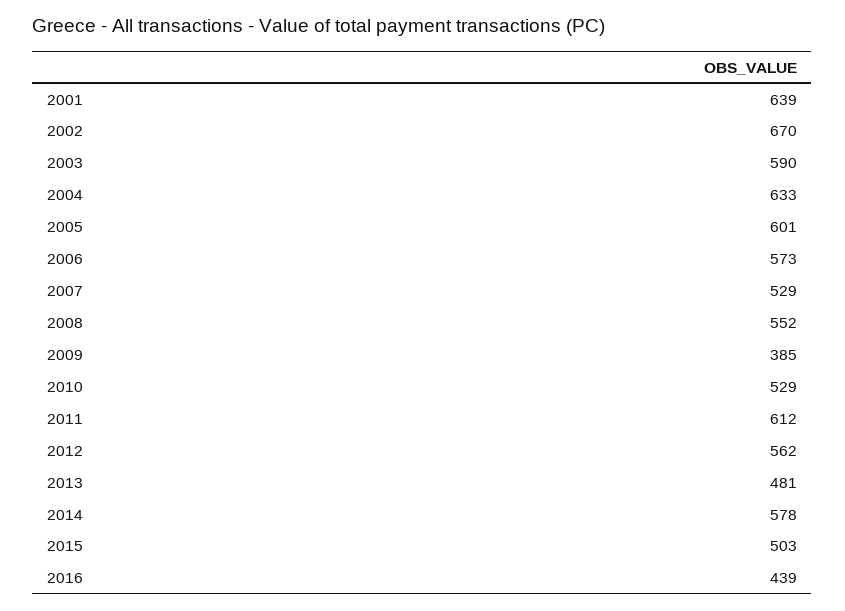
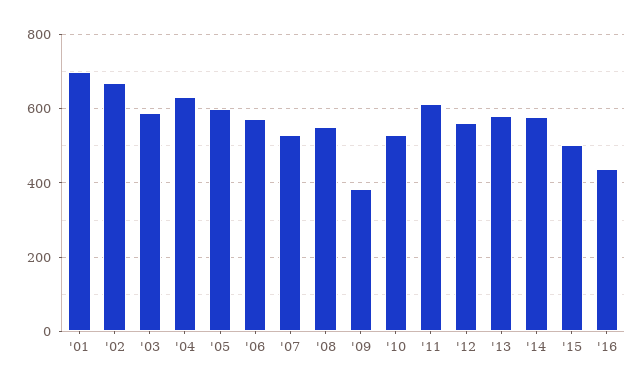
  {
-   "2001": 639,
+   "2001": 700,
    "2002": 670,
    "2003": 590,
    "2004": 633,
    "2005": 601,
    "2006": 573,
    "2007": 529,
    "2008": 552,
    "2009": 385,
    "2010": 529,
    "2011": 612,
    "2012": 562,
-   "2013": 481,
+   "2013": 580,
    "2014": 578,
    "2015": 503,
    "2016": 439
  }

